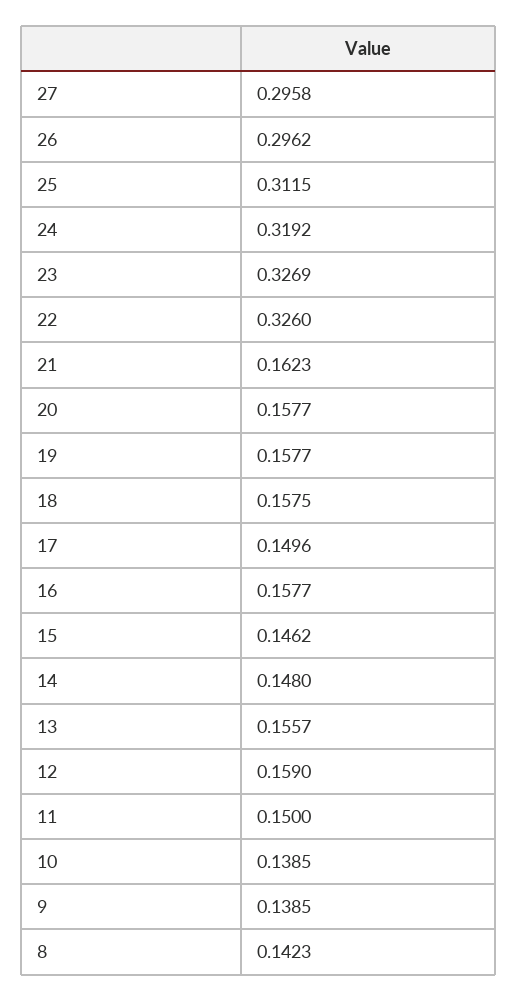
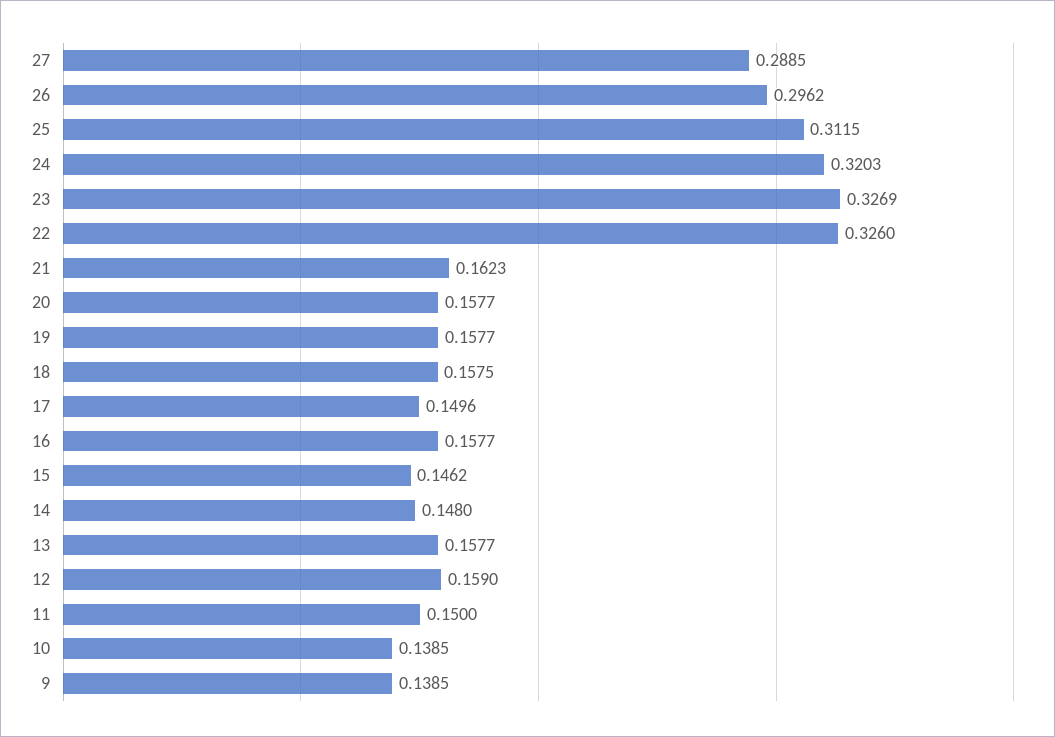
  {
-   "27": 0.2958,
+   "27": 0.2885,
    "26": 0.2962,
    "25": 0.3115,
-   "24": 0.3192,
+   "24": 0.3203,
    "23": 0.3269,
    "22": 0.326,
    "21": 0.1623,
    "20": 0.1577,
    "19": 0.1577,
    "18": 0.1575,
    "17": 0.1496,
    "16": 0.1577,
    "15": 0.1462,
    "14": 0.148,
-   "13": 0.1557,
+   "13": 0.1577,
    "12": 0.159,
    "11": 0.15,
    "10": 0.1385,
-   "9": 0.1385,
+   "9": 0.1385
-   "8": 0.1423
  }

